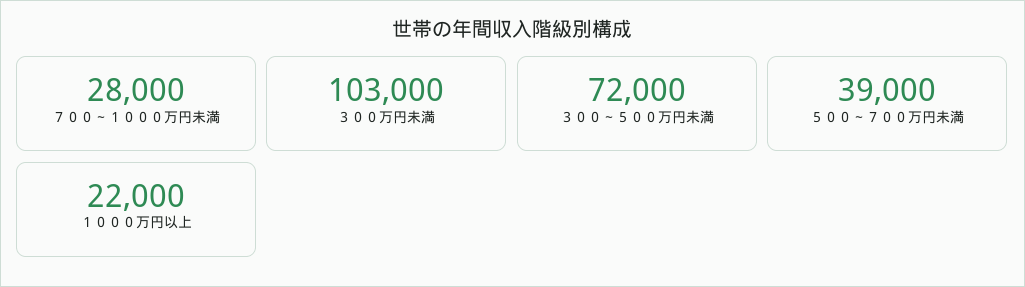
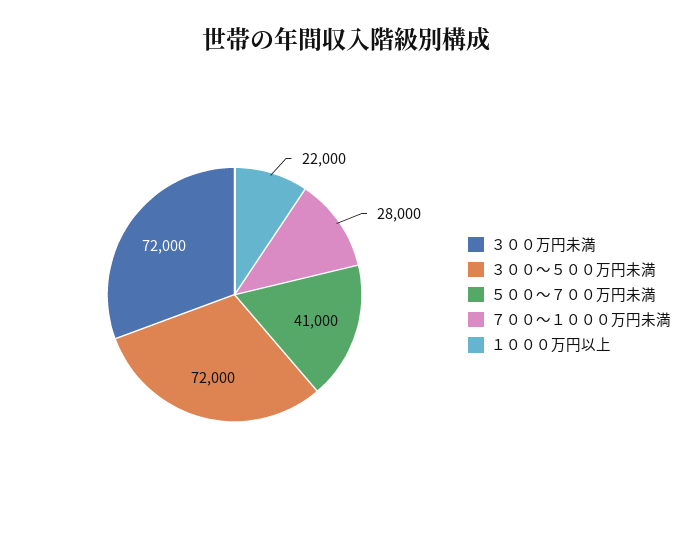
  {
    "７００～１０００万円未満": 28000,
-   "３００万円未満": 103000,
+   "３００万円未満": 72000,
    "３００～５００万円未満": 72000,
-   "５００～７００万円未満": 39000,
+   "５００～７００万円未満": 41000,
    "１０００万円以上": 22000
  }

